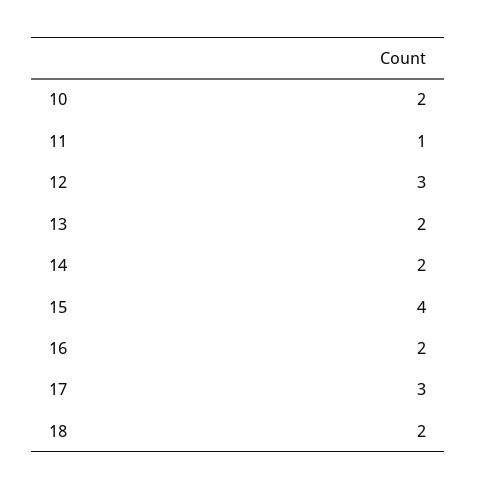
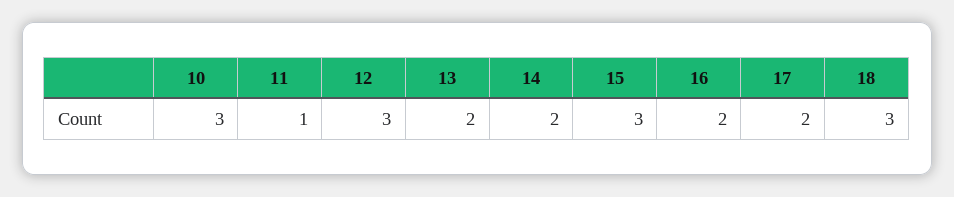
  {
-   "10": 2,
+   "10": 3,
    "11": 1,
    "12": 3,
    "13": 2,
    "14": 2,
-   "15": 4,
+   "15": 3,
    "16": 2,
-   "17": 3,
+   "17": 2,
-   "18": 2
+   "18": 3
  }

